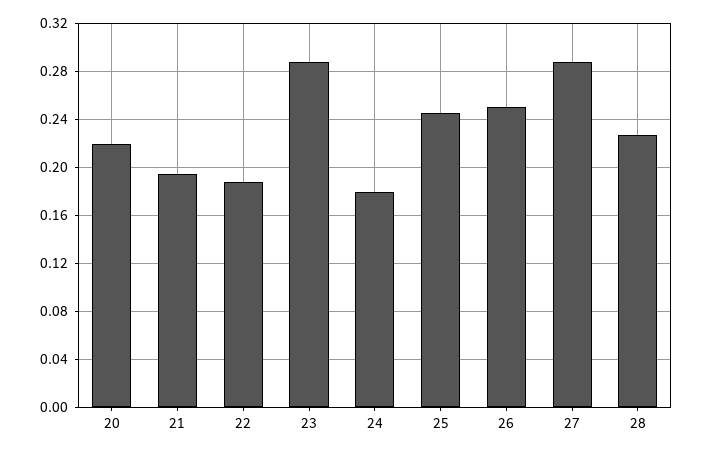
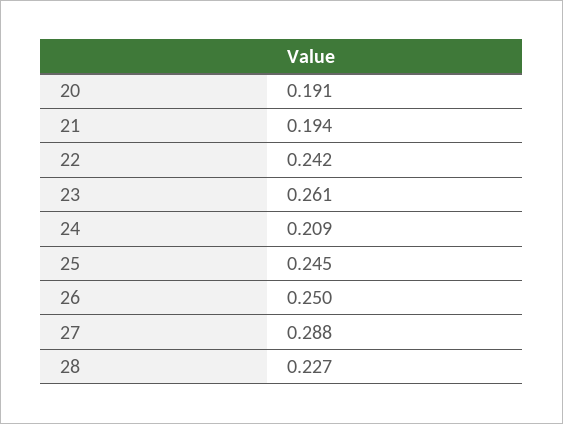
  {
-   "20": 0.22,
+   "20": 0.191,
    "21": 0.194,
-   "22": 0.19,
+   "22": 0.242,
-   "23": 0.29,
+   "23": 0.261,
-   "24": 0.18,
+   "24": 0.209,
    "25": 0.245,
    "26": 0.25,
    "27": 0.288,
    "28": 0.227
  }

